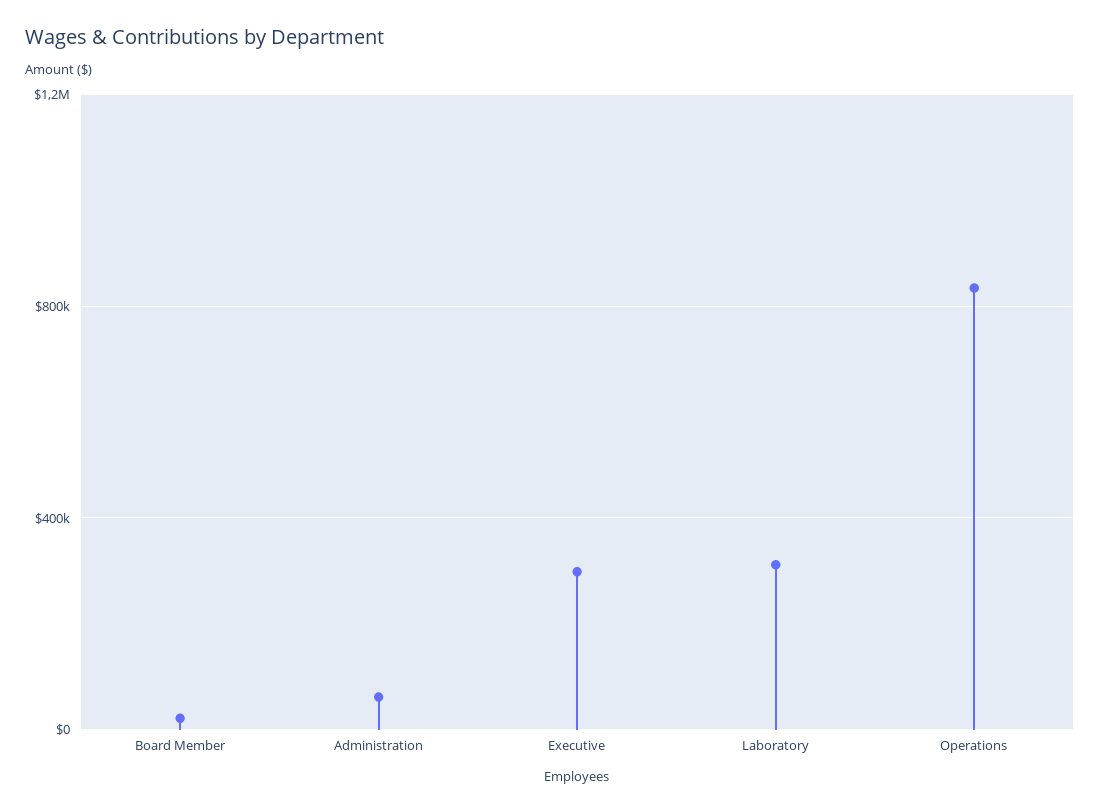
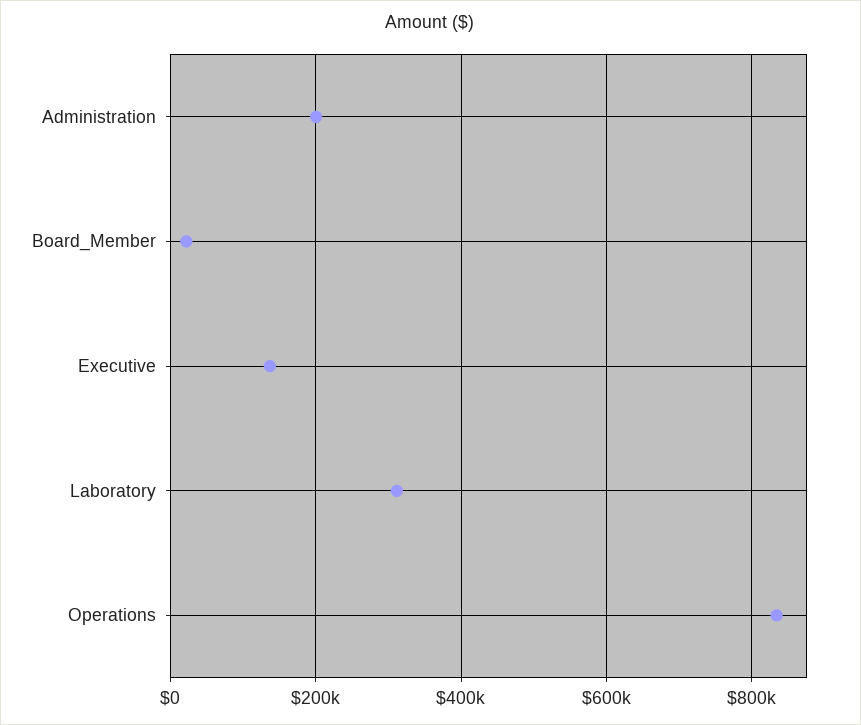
  {
    "Board Member": 20000,
-   "Administration": 50000,
+   "Administration": 200000,
-   "Executive": 300000,
+   "Executive": 140000,
    "Laboratory": 320000,
    "Operations": 840000
  }

